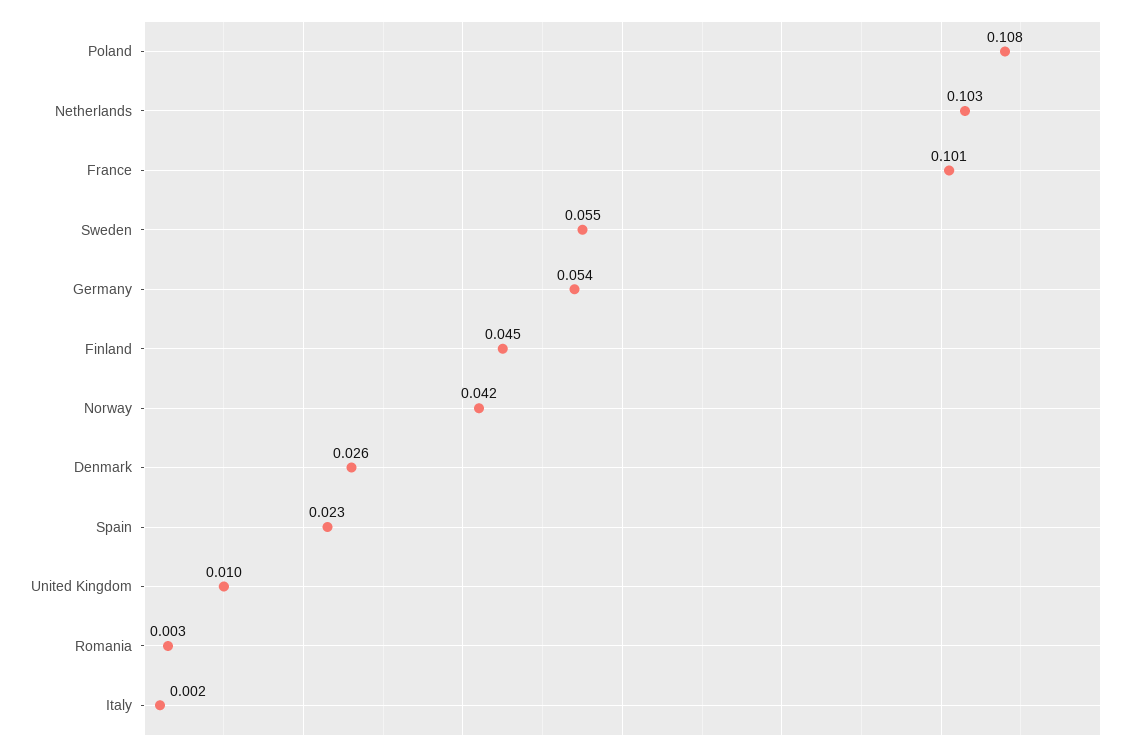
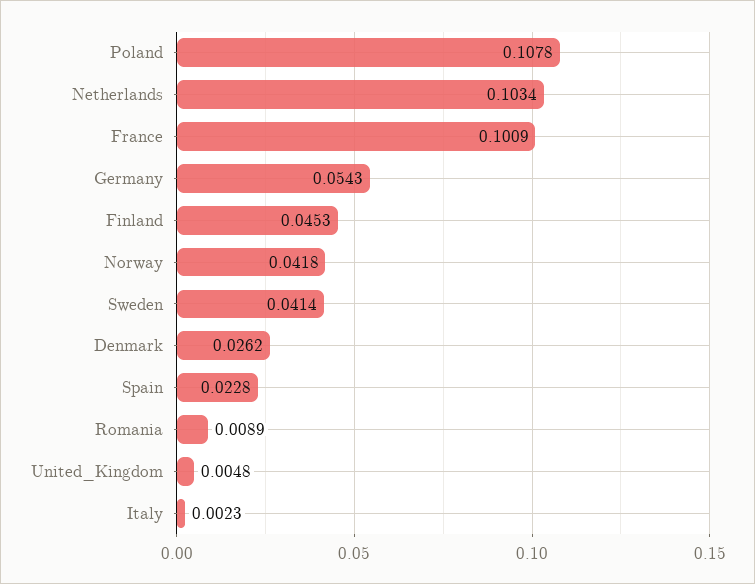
  {
    "Poland": 0.1078,
    "Netherlands": 0.1034,
    "France": 0.1009,
-   "Sweden": 0.055,
+   "Sweden": 0.0414,
    "Germany": 0.0543,
    "Finland": 0.0453,
    "Norway": 0.0418,
    "Denmark": 0.0262,
    "Spain": 0.0228,
-   "United Kingdom": 0.01,
+   "United Kingdom": 0.0048,
-   "Romania": 0.003,
+   "Romania": 0.0089,
    "Italy": 0.0023
  }

